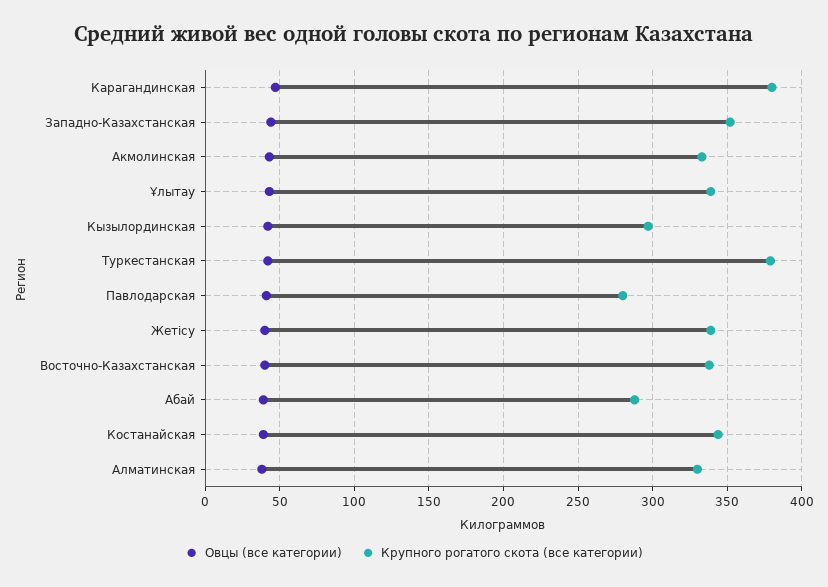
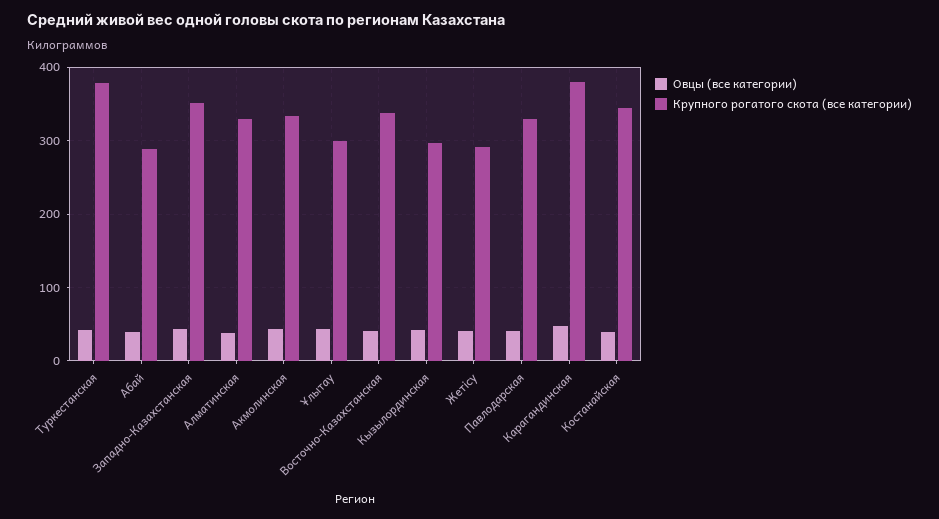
  {
    "Овцы (все категории)": {
      "Карагандинская": 45,
      "Западно-Казахстанская": 45,
      "Акмолинская": 45,
      "Ұлытау": 45,
      "Кызылординская": 40,
      "Туркестанская": 40,
      "Павлодарская": 40,
      "Жетісу": 40,
      "Восточно-Казахстанская": 40,
      "Абай": 40,
      "Костанайская": 40,
      "Алматинская": 40
    },
    "Крупного рогатого скота (все категории)": {
      "Карагандинская": 380,
      "Западно-Казахстанская": 350,
      "Акмолинская": 335,
-     "Ұлытау": 340,
+     "Ұлытау": 300,
      "Кызылординская": 295,
      "Туркестанская": 380,
-     "Павлодарская": 280,
+     "Павлодарская": 330,
-     "Жетісу": 340,
+     "Жетісу": 290,
      "Восточно-Казахстанская": 340,
      "Абай": 290,
      "Костанайская": 345,
      "Алматинская": 330
    }
  }

